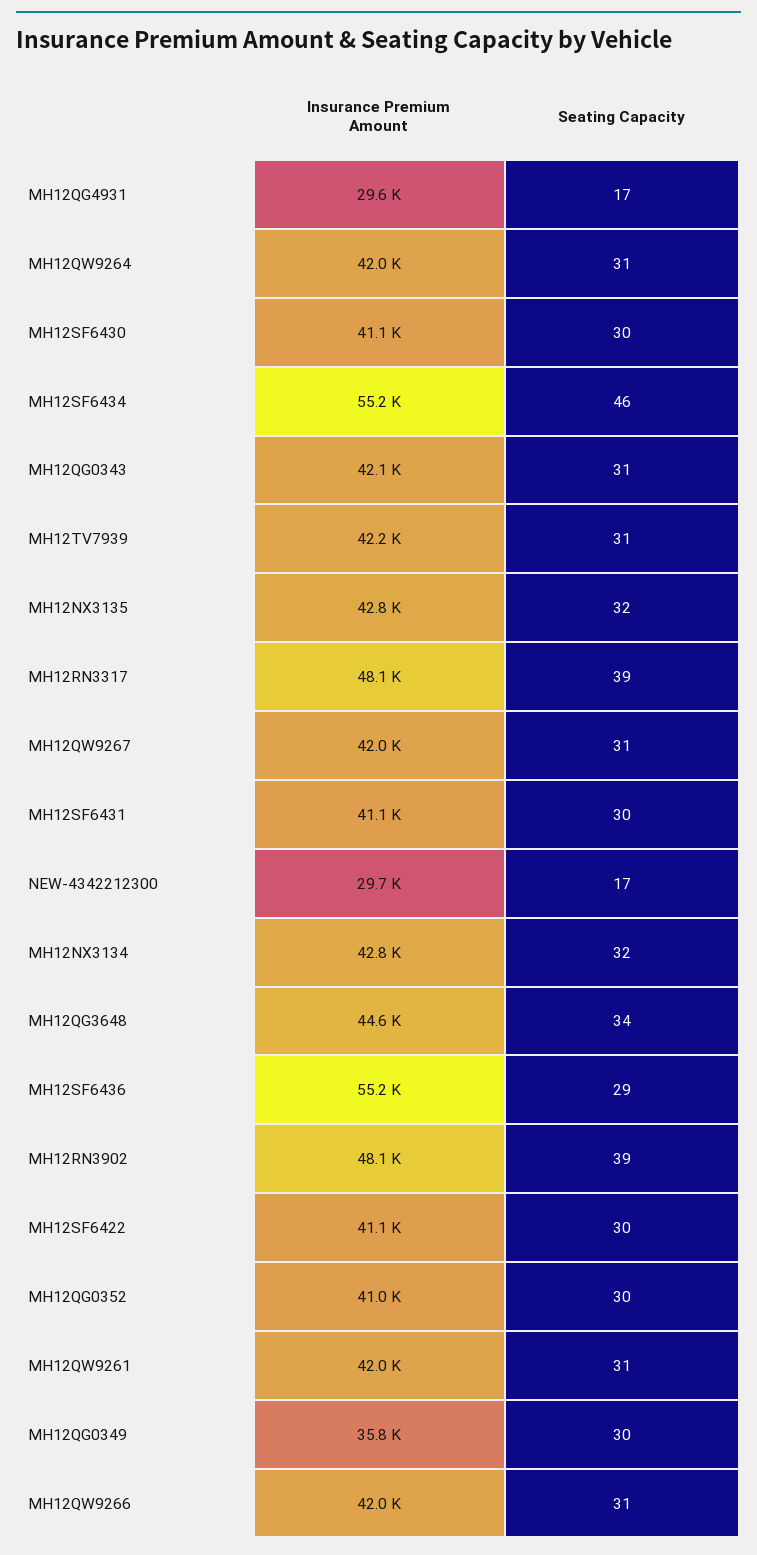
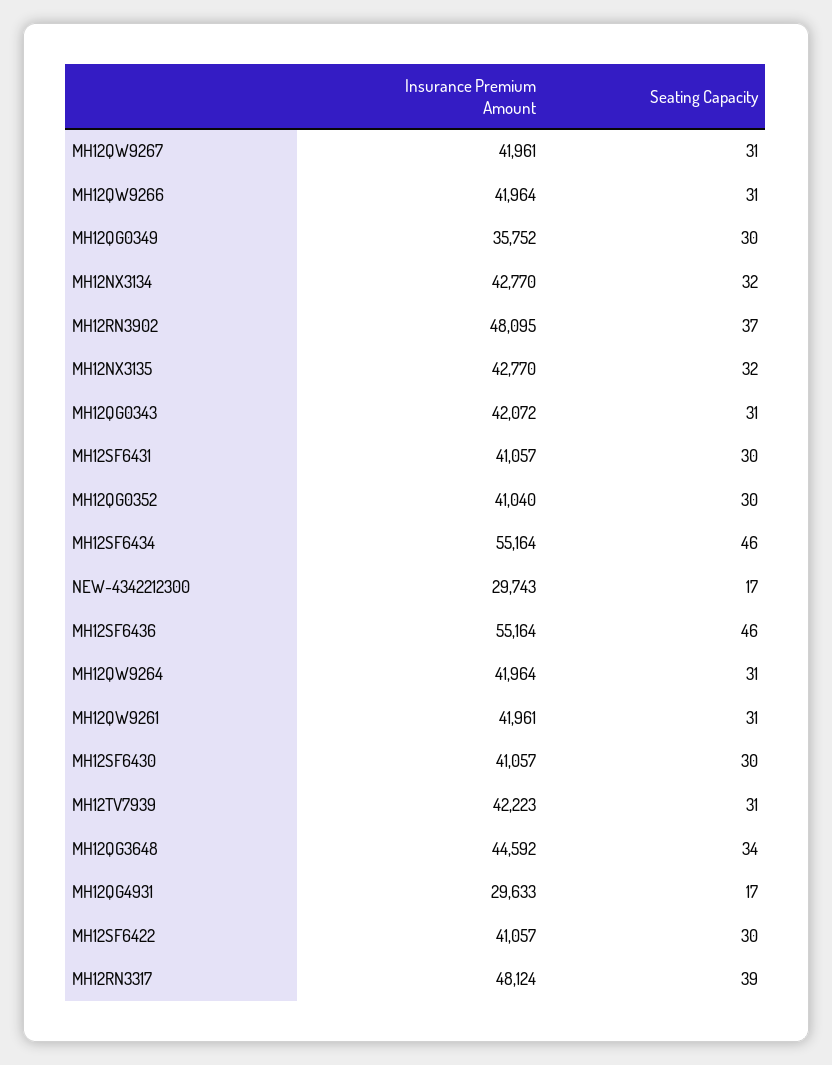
  {
    "Insurance Premium Amount": {
      "MH12QG4931": 29633,
      "MH12QW9264": 41964,
      "MH12SF6430": 41057,
      "MH12SF6434": 55164,
      "MH12QG0343": 42072,
      "MH12TV7939": 42223,
      "MH12NX3135": 42770,
      "MH12RN3317": 48124,
      "MH12QW9267": 41961,
      "MH12SF6431": 41057,
      "NEW-4342212300": 29743,
      "MH12NX3134": 42770,
      "MH12QG3648": 44592,
      "MH12SF6436": 55164,
      "MH12RN3902": 48095,
      "MH12SF6422": 41057,
      "MH12QG0352": 41040,
      "MH12QW9261": 41961,
      "MH12QG0349": 35752,
      "MH12QW9266": 41964
    },
    "Seating Capacity": {
      "MH12QG4931": 17,
      "MH12QW9264": 31,
      "MH12SF6430": 30,
      "MH12SF6434": 46,
      "MH12QG0343": 31,
      "MH12TV7939": 31,
      "MH12NX3135": 32,
      "MH12RN3317": 39,
      "MH12QW9267": 31,
      "MH12SF6431": 30,
      "NEW-4342212300": 17,
      "MH12NX3134": 32,
      "MH12QG3648": 34,
-     "MH12SF6436": 29,
+     "MH12SF6436": 46,
-     "MH12RN3902": 39,
+     "MH12RN3902": 37,
      "MH12SF6422": 30,
      "MH12QG0352": 30,
      "MH12QW9261": 31,
      "MH12QG0349": 30,
      "MH12QW9266": 31
    }
  }

